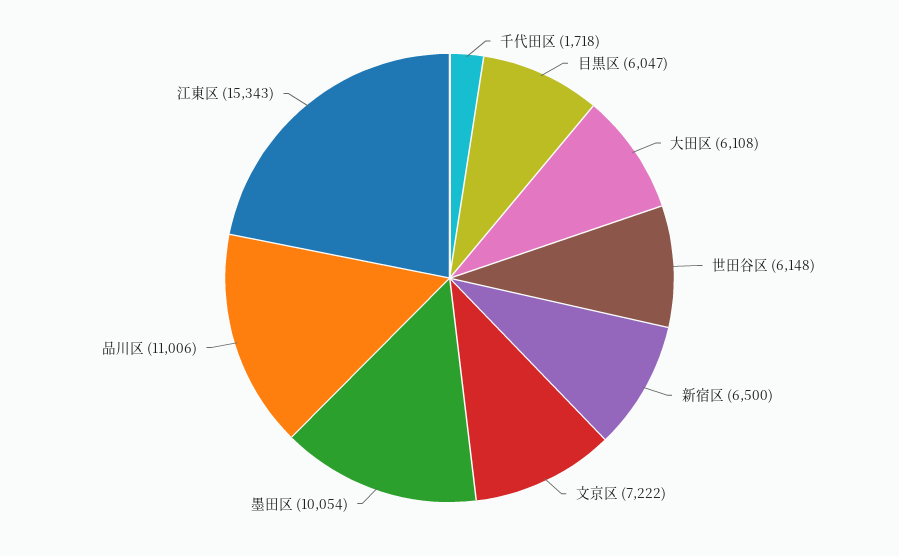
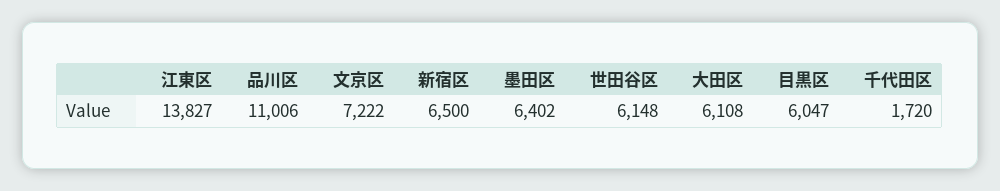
  {
-   "千代田区": 1718,
+   "千代田区": 1720,
    "目黒区": 6047,
    "大田区": 6108,
    "世田谷区": 6148,
    "新宿区": 6500,
    "文京区": 7222,
-   "墨田区": 10054,
+   "墨田区": 6402,
    "品川区": 11006,
-   "江東区": 15343
+   "江東区": 13827
  }

